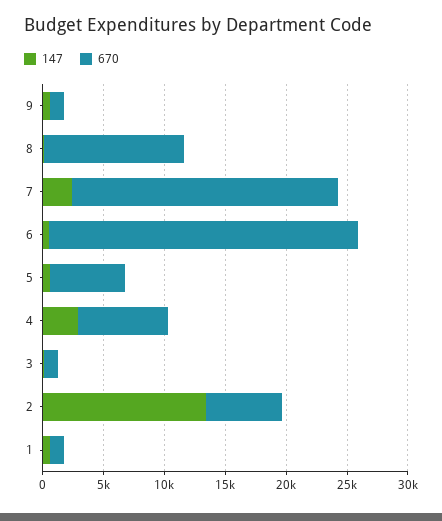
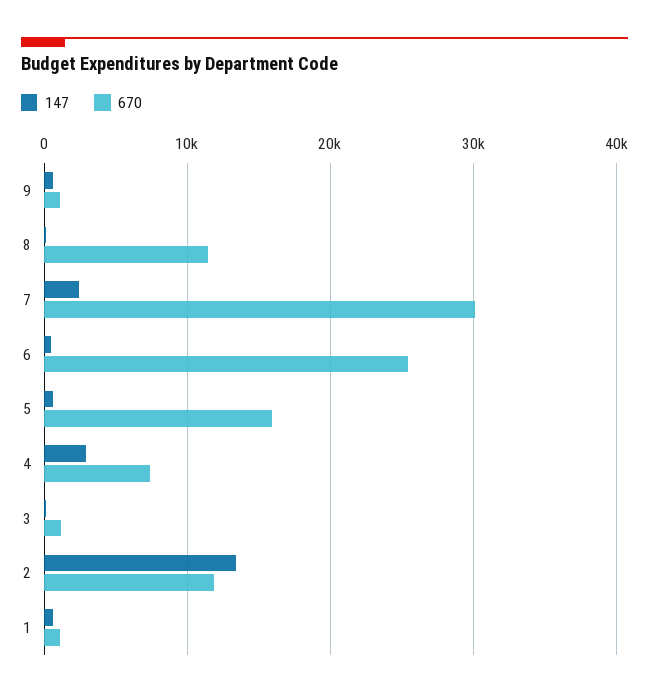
  {
    "147": {
      "9": 1000,
      "8": 0,
      "7": 2000,
      "6": 0,
      "5": 1000,
      "4": 3000,
      "3": 0,
      "2": 13000,
      "1": 1000
    },
    "670": {
      "9": 1000,
      "8": 11000,
-     "7": 22000,
+     "7": 30000,
      "6": 25000,
-     "5": 6000,
+     "5": 16000,
      "4": 7000,
      "3": 1000,
-     "2": 6000,
+     "2": 12000,
      "1": 1000
    }
  }

